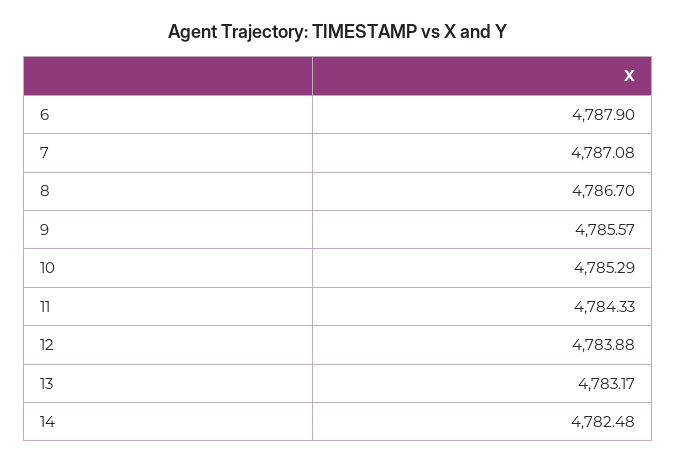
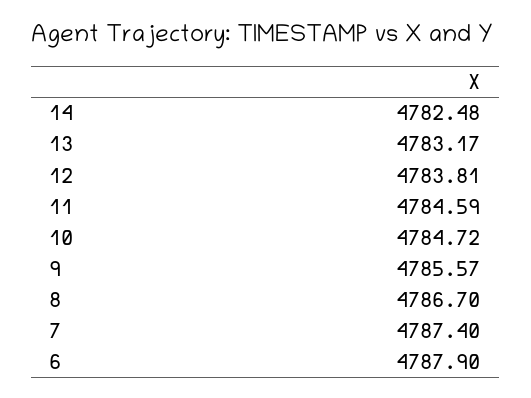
  {
    "6": 4787.9,
-   "7": 4787.08,
+   "7": 4787.4,
    "8": 4786.7,
    "9": 4785.57,
-   "10": 4785.29,
+   "10": 4784.72,
-   "11": 4784.33,
+   "11": 4784.59,
-   "12": 4783.88,
+   "12": 4783.81,
    "13": 4783.17,
    "14": 4782.48
  }

